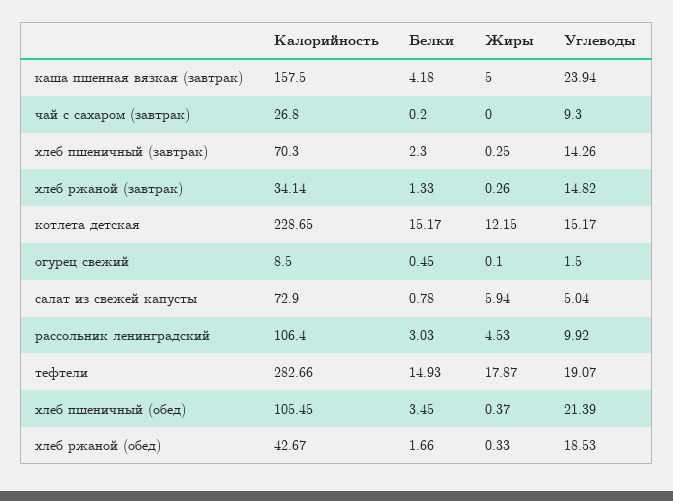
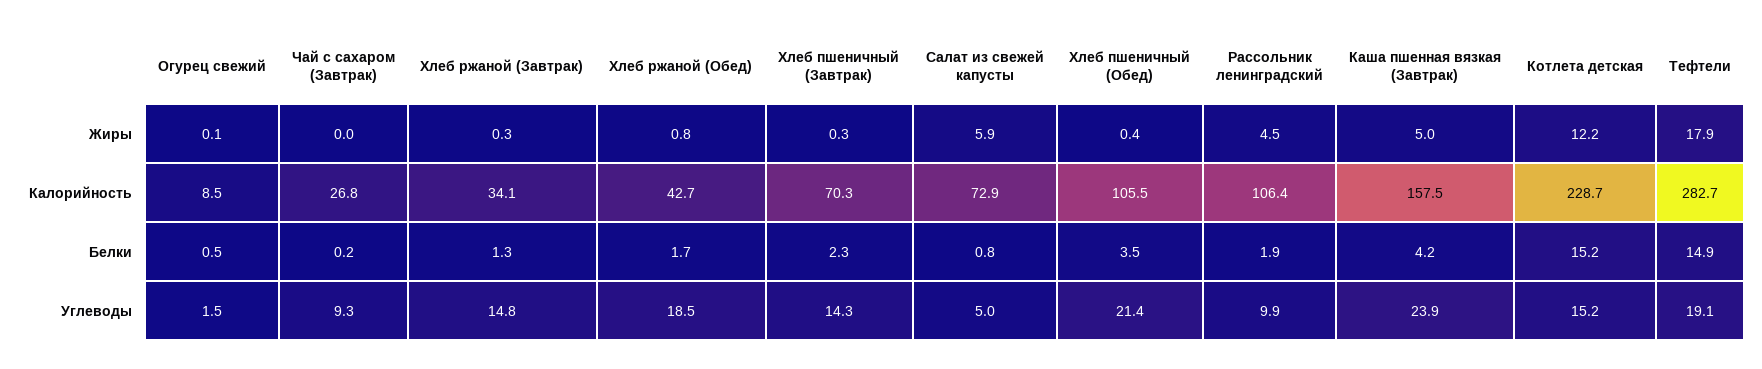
  {
    "Калорийность": {
      "каша пшенная вязкая (завтрак)": 157.5,
      "чай с сахаром (завтрак)": 26.8,
      "хлеб пшеничный (завтрак)": 70.3,
      "хлеб ржаной (завтрак)": 34.14,
      "котлета детская": 228.65,
      "огурец свежий": 8.5,
      "салат из свежей капусты": 72.9,
      "рассольник ленинградский": 106.4,
      "тефтели": 282.66,
      "хлеб пшеничный (обед)": 105.45,
      "хлеб ржаной (обед)": 42.67
    },
    "Белки": {
      "каша пшенная вязкая (завтрак)": 4.18,
      "чай с сахаром (завтрак)": 0.2,
      "хлеб пшеничный (завтрак)": 2.3,
      "хлеб ржаной (завтрак)": 1.33,
      "котлета детская": 15.17,
      "огурец свежий": 0.45,
      "салат из свежей капусты": 0.78,
-     "рассольник ленинградский": 3.03,
+     "рассольник ленинградский": 1.9,
      "тефтели": 14.93,
      "хлеб пшеничный (обед)": 3.45,
      "хлеб ржаной (обед)": 1.66
    },
    "Жиры": {
      "каша пшенная вязкая (завтрак)": 5,
      "чай с сахаром (завтрак)": 0,
      "хлеб пшеничный (завтрак)": 0.25,
      "хлеб ржаной (завтрак)": 0.26,
      "котлета детская": 12.15,
      "огурец свежий": 0.1,
      "салат из свежей капусты": 5.94,
      "рассольник ленинградский": 4.53,
      "тефтели": 17.87,
      "хлеб пшеничный (обед)": 0.37,
-     "хлеб ржаной (обед)": 0.33
+     "хлеб ржаной (обед)": 0.8
    },
    "Углеводы": {
      "каша пшенная вязкая (завтрак)": 23.94,
      "чай с сахаром (завтрак)": 9.3,
      "хлеб пшеничный (завтрак)": 14.26,
      "хлеб ржаной (завтрак)": 14.82,
      "котлета детская": 15.17,
      "огурец свежий": 1.5,
      "салат из свежей капусты": 5.04,
      "рассольник ленинградский": 9.92,
      "тефтели": 19.07,
      "хлеб пшеничный (обед)": 21.39,
      "хлеб ржаной (обед)": 18.53
    }
  }

